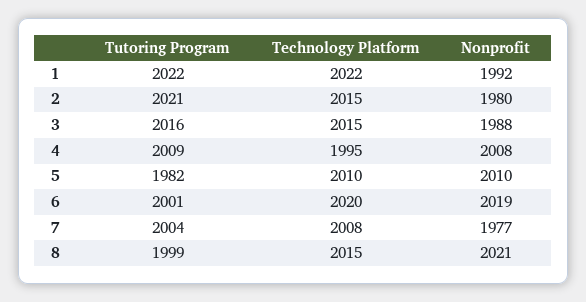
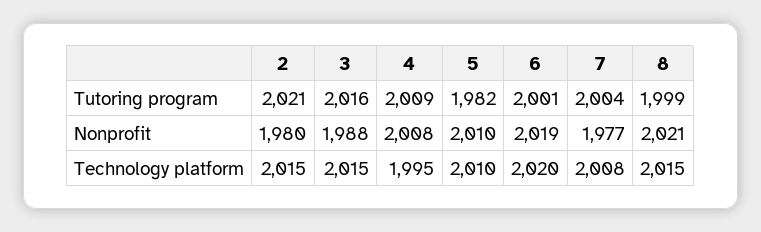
  {
    "Tutoring Program": {
-     "1": 2022,
      "2": 2021,
      "3": 2016,
      "4": 2009,
      "5": 1982,
      "6": 2001,
      "7": 2004,
      "8": 1999
    },
    "Technology Platform": {
-     "1": 2022,
      "2": 2015,
      "3": 2015,
      "4": 1995,
      "5": 2010,
      "6": 2020,
      "7": 2008,
      "8": 2015
    },
    "Nonprofit": {
-     "1": 1992,
      "2": 1980,
      "3": 1988,
      "4": 2008,
      "5": 2010,
      "6": 2019,
      "7": 1977,
      "8": 2021
    }
  }

